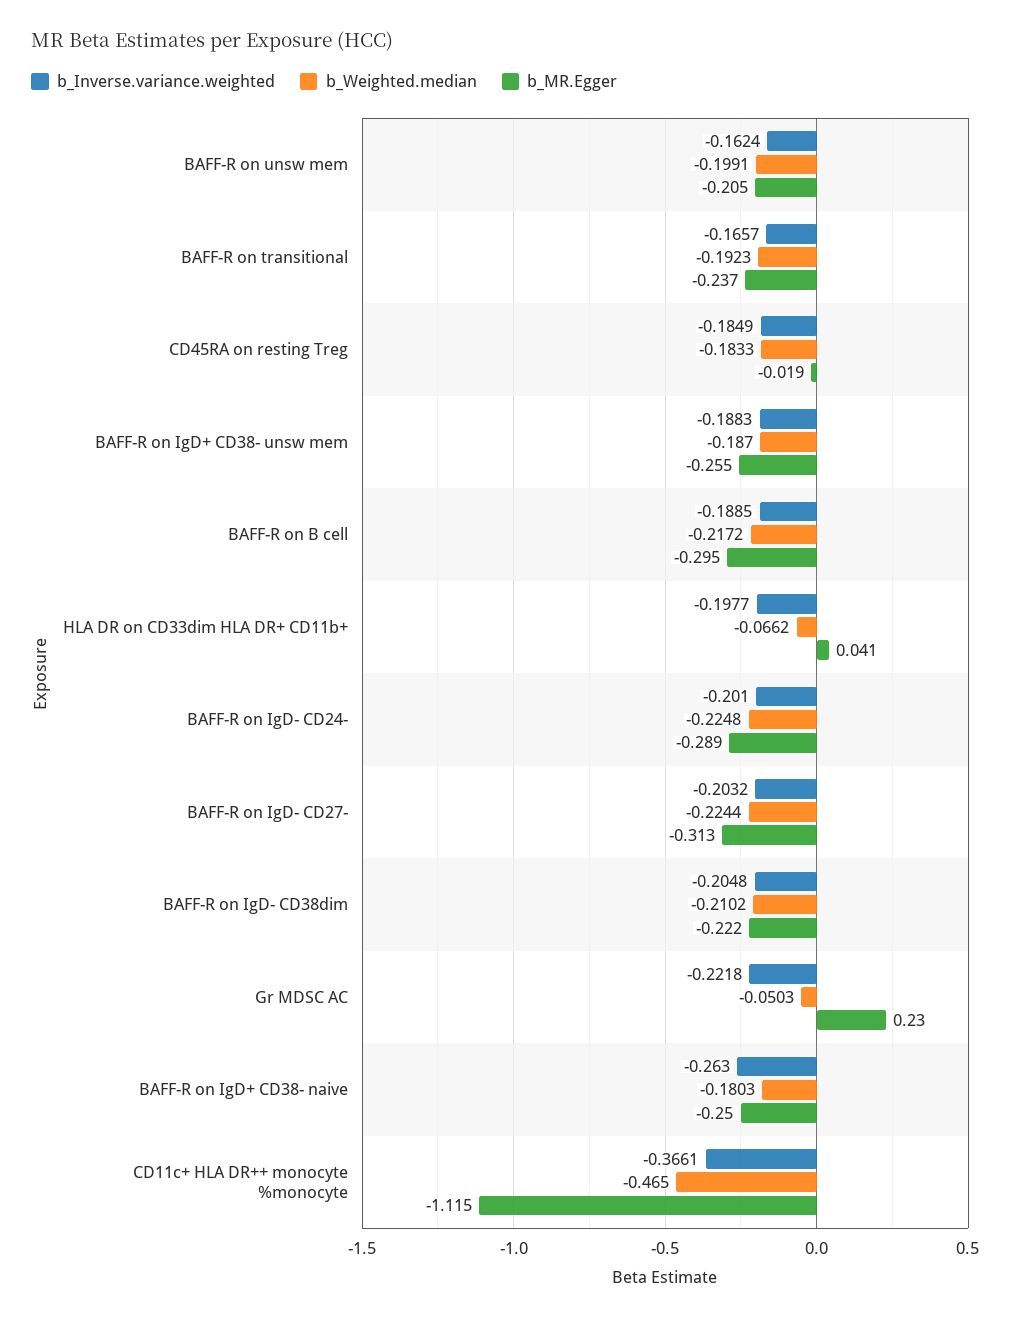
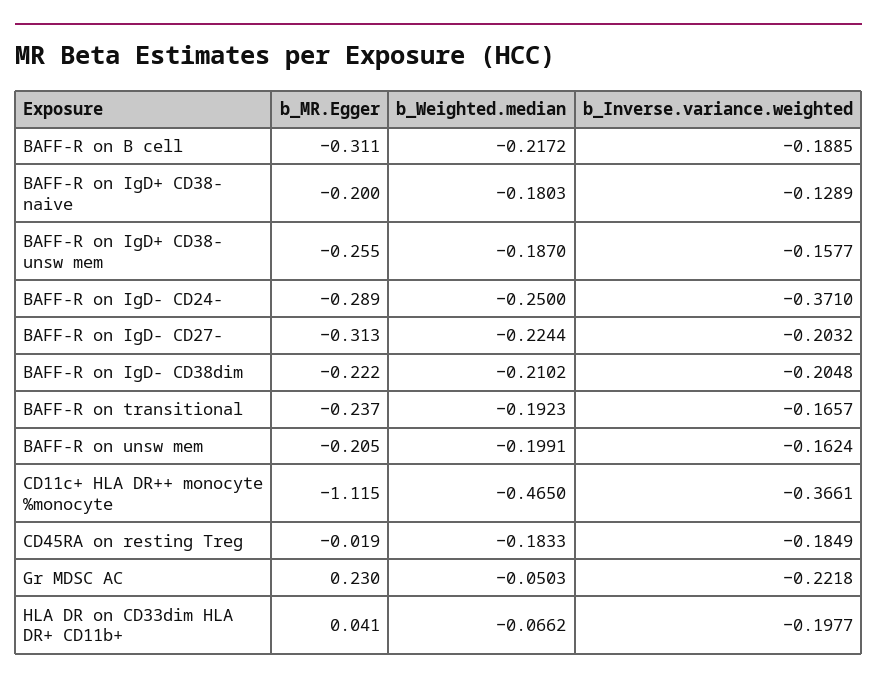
  {
    "b_Inverse.variance.weighted": {
      "BAFF-R on unsw mem": -0.1624,
      "BAFF-R on transitional": -0.1657,
      "CD45RA on resting Treg": -0.1849,
-     "BAFF-R on IgD+ CD38- unsw mem": -0.1883,
+     "BAFF-R on IgD+ CD38- unsw mem": -0.1577,
      "BAFF-R on B cell": -0.1885,
      "HLA DR on CD33dim HLA DR+ CD11b+": -0.1977,
-     "BAFF-R on IgD- CD24-": -0.201,
+     "BAFF-R on IgD- CD24-": -0.371,
      "BAFF-R on IgD- CD27-": -0.2032,
      "BAFF-R on IgD- CD38dim": -0.2048,
      "Gr MDSC AC": -0.2218,
-     "BAFF-R on IgD+ CD38- naive": -0.263,
+     "BAFF-R on IgD+ CD38- naive": -0.1289,
      "CD11c+ HLA DR++ monocyte %monocyte": -0.3661
    },
    "b_Weighted.median": {
      "BAFF-R on unsw mem": -0.1991,
      "BAFF-R on transitional": -0.1923,
      "CD45RA on resting Treg": -0.1833,
      "BAFF-R on IgD+ CD38- unsw mem": -0.187,
      "BAFF-R on B cell": -0.2172,
      "HLA DR on CD33dim HLA DR+ CD11b+": -0.0662,
-     "BAFF-R on IgD- CD24-": -0.2248,
+     "BAFF-R on IgD- CD24-": -0.25,
      "BAFF-R on IgD- CD27-": -0.2244,
      "BAFF-R on IgD- CD38dim": -0.2102,
      "Gr MDSC AC": -0.0503,
      "BAFF-R on IgD+ CD38- naive": -0.1803,
      "CD11c+ HLA DR++ monocyte %monocyte": -0.465
    },
    "b_MR.Egger": {
      "BAFF-R on unsw mem": -0.205,
      "BAFF-R on transitional": -0.237,
      "CD45RA on resting Treg": -0.019,
      "BAFF-R on IgD+ CD38- unsw mem": -0.255,
-     "BAFF-R on B cell": -0.295,
+     "BAFF-R on B cell": -0.311,
      "HLA DR on CD33dim HLA DR+ CD11b+": 0.041,
      "BAFF-R on IgD- CD24-": -0.289,
      "BAFF-R on IgD- CD27-": -0.313,
      "BAFF-R on IgD- CD38dim": -0.222,
      "Gr MDSC AC": 0.23,
-     "BAFF-R on IgD+ CD38- naive": -0.25,
+     "BAFF-R on IgD+ CD38- naive": -0.2,
      "CD11c+ HLA DR++ monocyte %monocyte": -1.115
    }
  }

